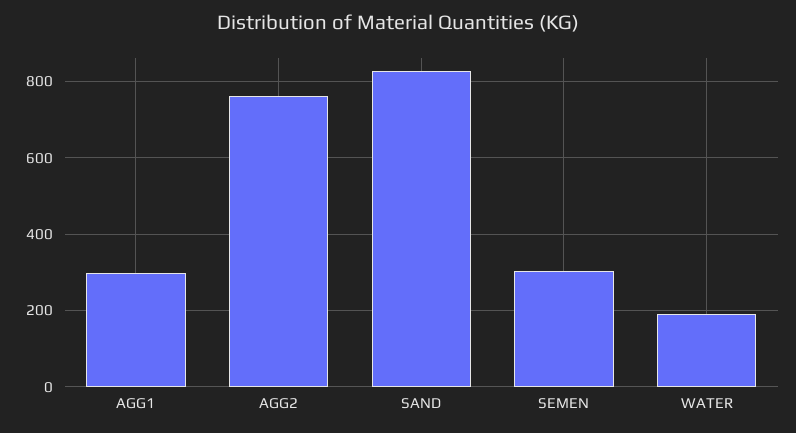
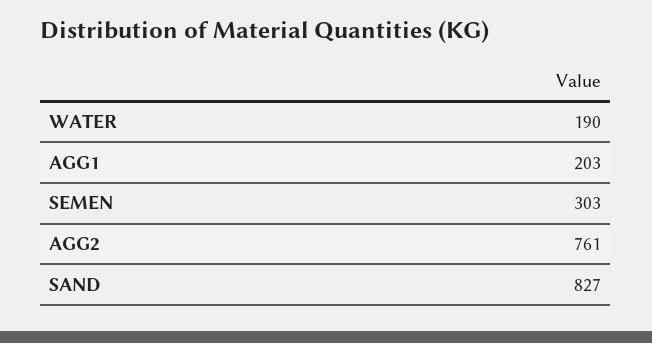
  {
-   "AGG1": 300,
+   "AGG1": 203,
    "AGG2": 761,
    "SAND": 827,
    "SEMEN": 303,
    "WATER": 190
  }

